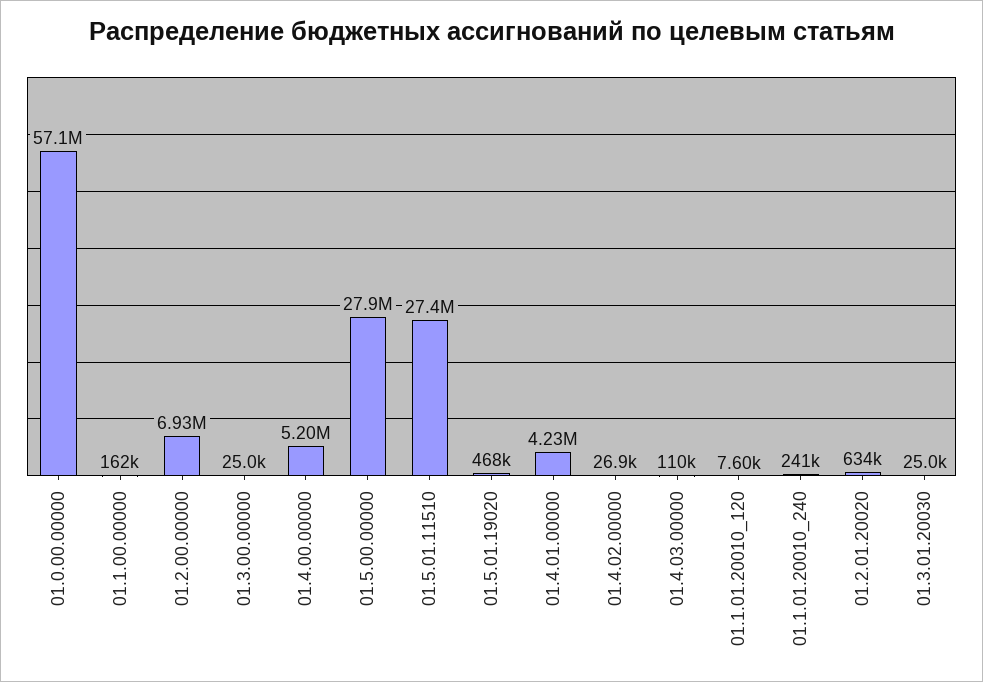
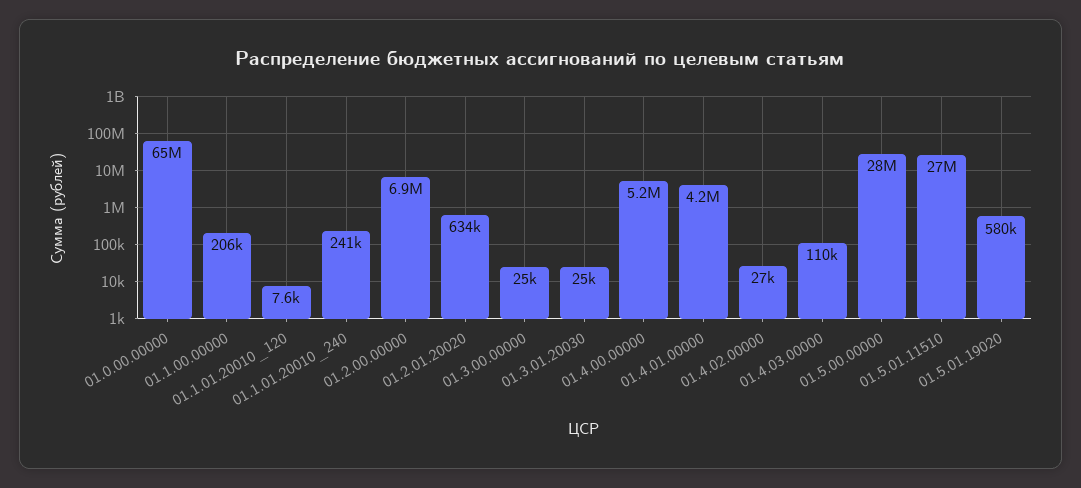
  {
-   "01.0.00.00000": 57100000,
+   "01.0.00.00000": 65000000,
-   "01.1.00.00000": 162000,
+   "01.1.00.00000": 206000,
    "01.2.00.00000": 6930000,
    "01.3.00.00000": 25000,
    "01.4.00.00000": 5200000,
    "01.5.00.00000": 27900000,
    "01.5.01.11510": 27400000,
-   "01.5.01.19020": 468000,
+   "01.5.01.19020": 580000,
    "01.4.01.00000": 4230000,
    "01.4.02.00000": 26900,
    "01.4.03.00000": 110000,
    "01.1.01.20010_120": 7600,
    "01.1.01.20010_240": 241000,
    "01.2.01.20020": 634000,
    "01.3.01.20030": 25000
  }

